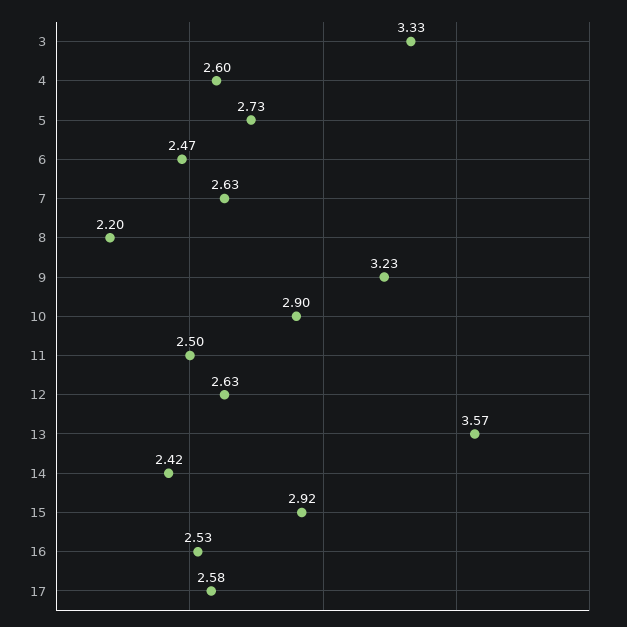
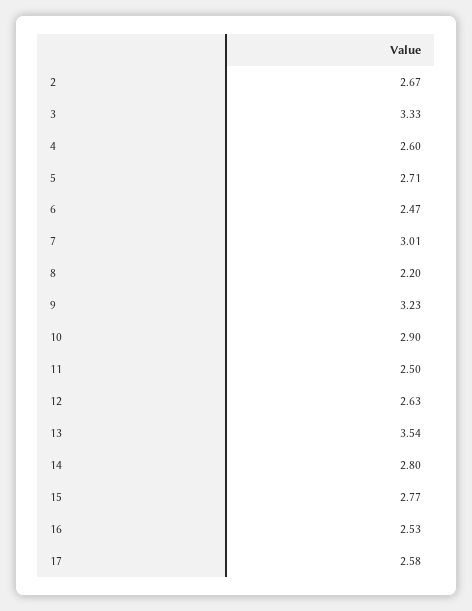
  {
    "3": 3.33,
    "4": 2.6,
-   "5": 2.73,
+   "5": 2.71,
    "6": 2.47,
-   "7": 2.63,
+   "7": 3.01,
    "8": 2.2,
    "9": 3.23,
    "10": 2.9,
    "11": 2.5,
    "12": 2.63,
-   "13": 3.57,
+   "13": 3.54,
-   "14": 2.42,
+   "14": 2.8,
-   "15": 2.92,
+   "15": 2.77,
    "16": 2.53,
-   "17": 2.58
+   "17": 2.58,
+   "2": 2.67
  }

